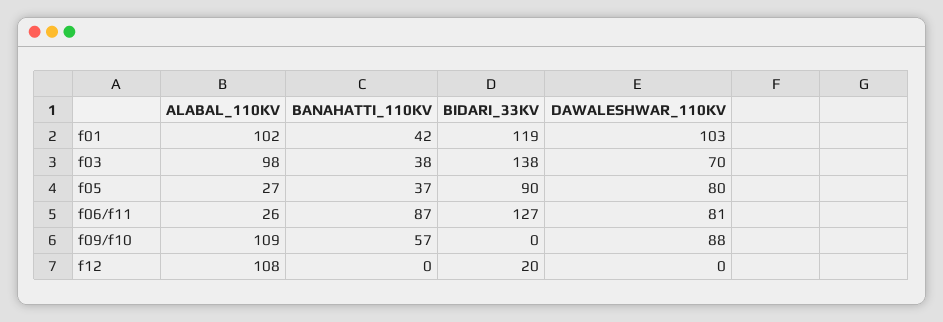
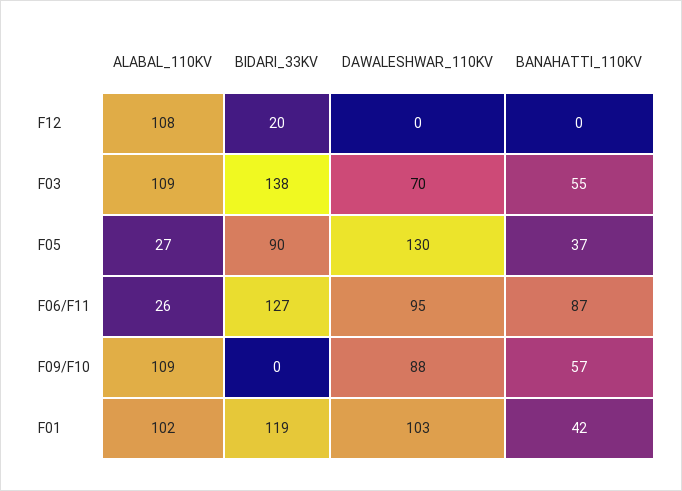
  {
    "ALABAL_110KV": {
      "f01": 102,
-     "f03": 98,
+     "f03": 109,
      "f05": 27,
      "f06/f11": 26,
      "f09/f10": 109,
      "f12": 108
    },
    "BANAHATTI_110KV": {
      "f01": 42,
-     "f03": 38,
+     "f03": 55,
      "f05": 37,
      "f06/f11": 87,
      "f09/f10": 57,
      "f12": 0
    },
    "BIDARI_33KV": {
      "f01": 119,
      "f03": 138,
      "f05": 90,
      "f06/f11": 127,
      "f09/f10": 0,
      "f12": 20
    },
    "DAWALESHWAR_110KV": {
      "f01": 103,
      "f03": 70,
-     "f05": 80,
+     "f05": 130,
-     "f06/f11": 81,
+     "f06/f11": 95,
      "f09/f10": 88,
      "f12": 0
    }
  }

